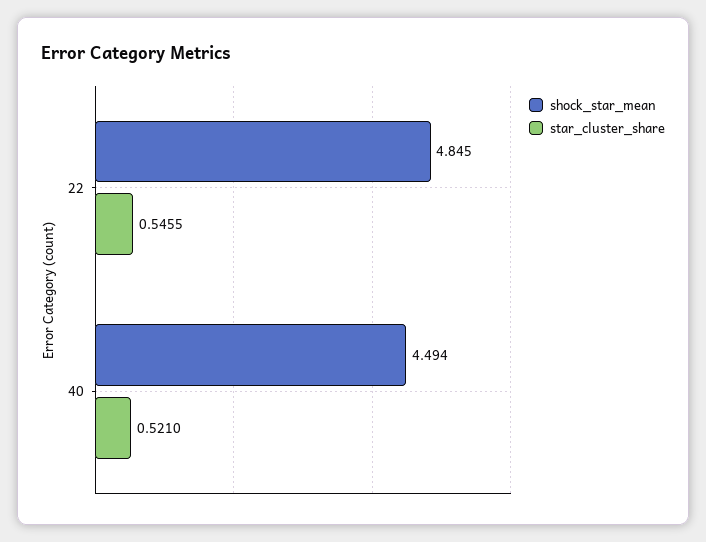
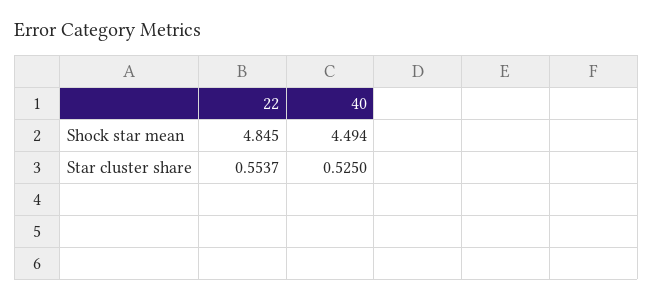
  {
    "shock_star_mean": {
      "22": 4.845,
      "40": 4.494
    },
    "star_cluster_share": {
-     "22": 0.5455,
+     "22": 0.5537,
-     "40": 0.521
+     "40": 0.525
    }
  }

